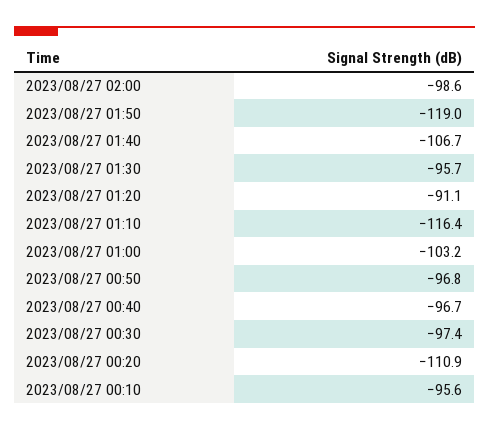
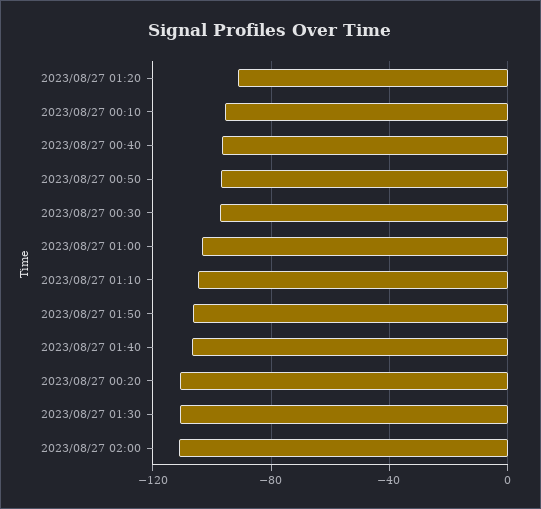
  {
-   "2023/08/27 02:00": -98.6,
+   "2023/08/27 02:00": -110,
-   "2023/08/27 01:50": -119,
+   "2023/08/27 01:50": -105,
    "2023/08/27 01:40": -106.7,
-   "2023/08/27 01:30": -95.7,
+   "2023/08/27 01:30": -110,
    "2023/08/27 01:20": -91.1,
-   "2023/08/27 01:10": -116.4,
+   "2023/08/27 01:10": -105,
    "2023/08/27 01:00": -103.2,
    "2023/08/27 00:50": -96.8,
    "2023/08/27 00:40": -96.7,
    "2023/08/27 00:30": -97.4,
    "2023/08/27 00:20": -110.9,
    "2023/08/27 00:10": -95.6
  }

